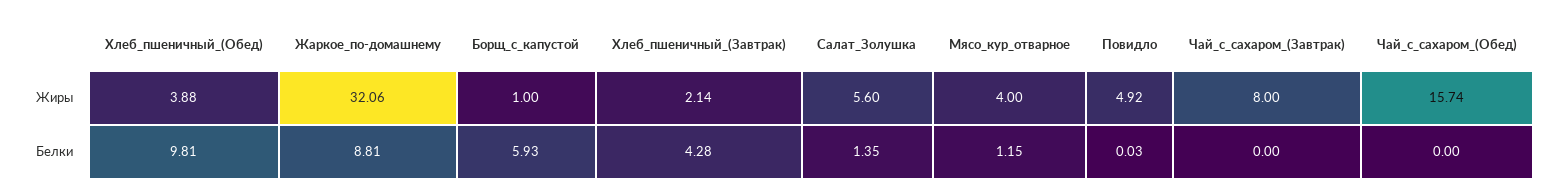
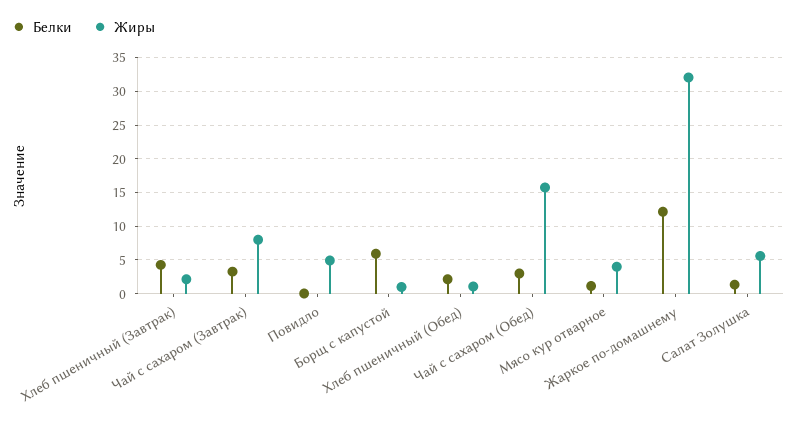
  {
    "Жиры": {
-     "Хлеб_пшеничный_(Обед)": 3.88,
+     "Хлеб_пшеничный_(Обед)": 1,
      "Жаркое_по-домашнему": 32.06,
      "Борщ_с_капустой": 1,
      "Хлеб_пшеничный_(Завтрак)": 2.14,
      "Салат_Золушка": 5.6,
      "Мясо_кур_отварное": 4,
      "Повидло": 4.92,
      "Чай_с_сахаром_(Завтрак)": 8,
      "Чай_с_сахаром_(Обед)": 15.74
    },
    "Белки": {
-     "Хлеб_пшеничный_(Обед)": 9.81,
+     "Хлеб_пшеничный_(Обед)": 2,
-     "Жаркое_по-домашнему": 8.81,
+     "Жаркое_по-домашнему": 12,
      "Борщ_с_капустой": 5.93,
      "Хлеб_пшеничный_(Завтрак)": 4.28,
      "Салат_Золушка": 1.35,
      "Мясо_кур_отварное": 1.15,
      "Повидло": 0.03,
-     "Чай_с_сахаром_(Завтрак)": 0,
+     "Чай_с_сахаром_(Завтрак)": 3,
-     "Чай_с_сахаром_(Обед)": 0
+     "Чай_с_сахаром_(Обед)": 3
    }
  }

